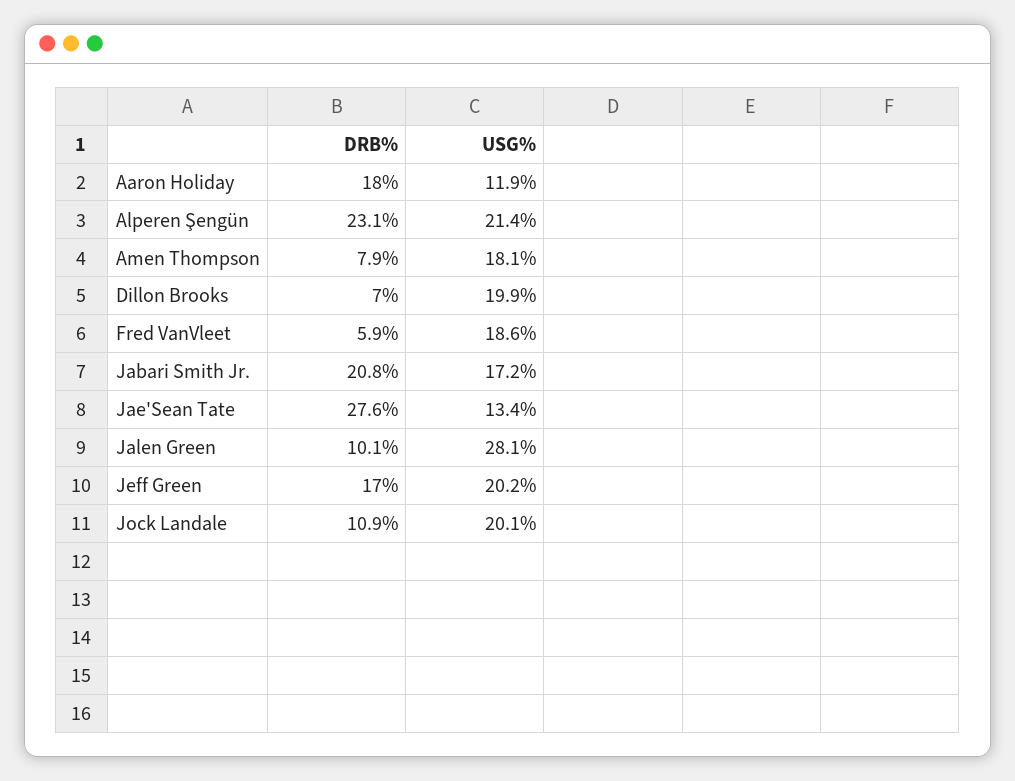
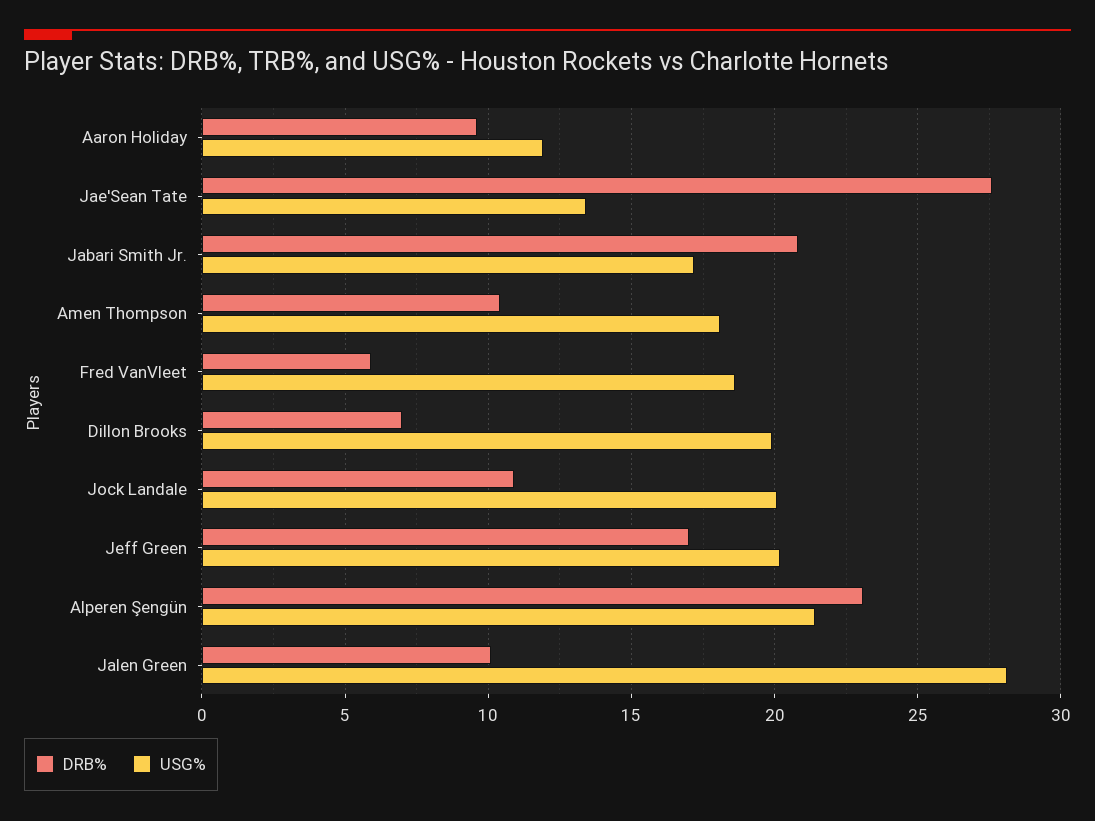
  {
    "DRB%": {
-     "Aaron Holiday": 18,
+     "Aaron Holiday": 9.5,
      "Alperen Şengün": 23.1,
-     "Amen Thompson": 7.9,
+     "Amen Thompson": 10.5,
      "Dillon Brooks": 7,
      "Fred VanVleet": 5.9,
      "Jabari Smith Jr.": 20.8,
      "Jae'Sean Tate": 27.6,
      "Jalen Green": 10.1,
      "Jeff Green": 17,
      "Jock Landale": 10.9
    },
    "USG%": {
      "Aaron Holiday": 11.9,
      "Alperen Şengün": 21.4,
      "Amen Thompson": 18.1,
      "Dillon Brooks": 19.9,
      "Fred VanVleet": 18.6,
      "Jabari Smith Jr.": 17.2,
      "Jae'Sean Tate": 13.4,
      "Jalen Green": 28.1,
      "Jeff Green": 20.2,
      "Jock Landale": 20.1
    }
  }

